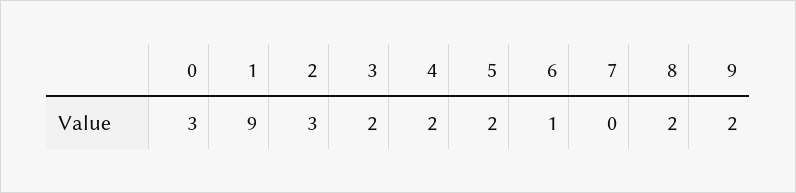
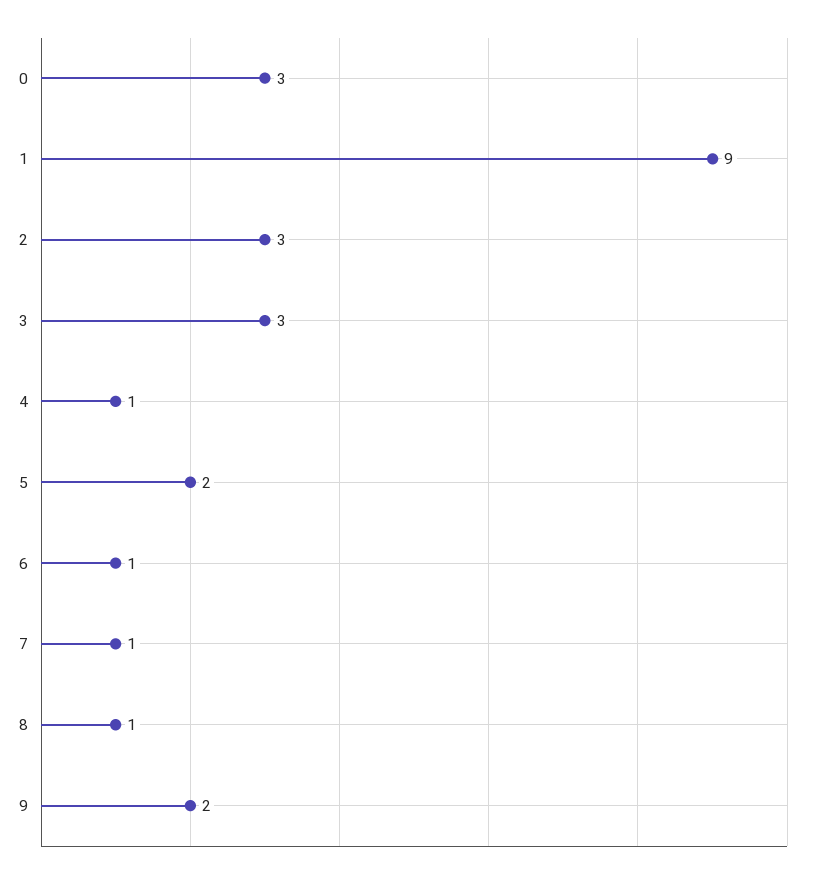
  {
    "0": 3,
    "1": 9,
    "2": 3,
-   "3": 2,
+   "3": 3,
-   "4": 2,
+   "4": 1,
    "5": 2,
    "6": 1,
-   "7": 0,
+   "7": 1,
-   "8": 2,
+   "8": 1,
    "9": 2
  }

